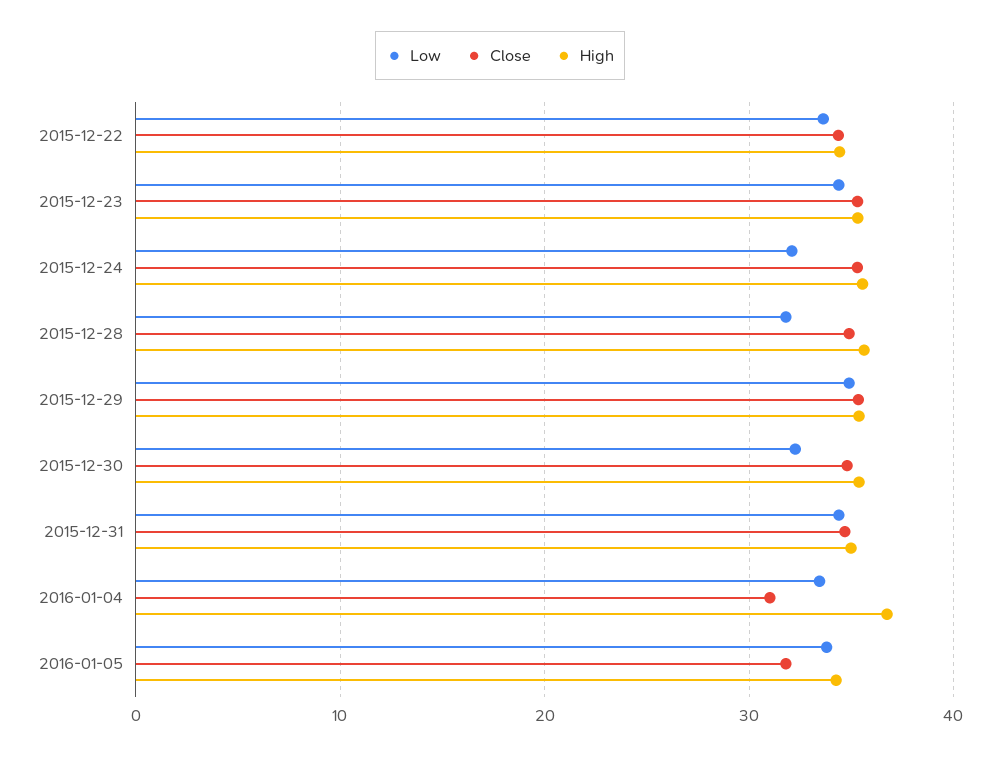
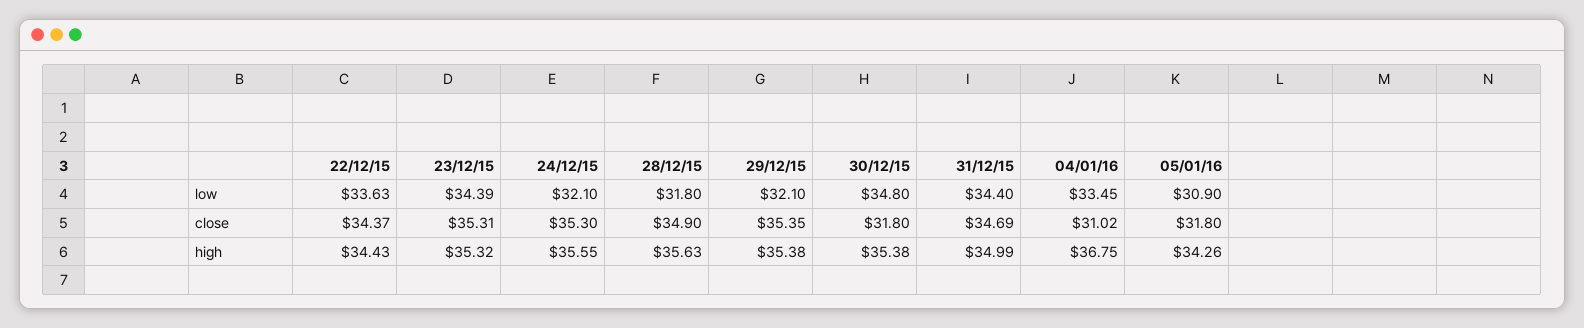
  {
    "Low": {
      "2015-12-22": 33.63,
      "2015-12-23": 34.39,
      "2015-12-24": 32.1,
      "2015-12-28": 31.8,
-     "2015-12-29": 35,
+     "2015-12-29": 32.1,
-     "2015-12-30": 32,
+     "2015-12-30": 34.8,
      "2015-12-31": 34.4,
      "2016-01-04": 33.45,
-     "2016-01-05": 34
+     "2016-01-05": 30.9
    },
    "Close": {
      "2015-12-22": 34.37,
      "2015-12-23": 35.31,
      "2015-12-24": 35.3,
      "2015-12-28": 34.9,
      "2015-12-29": 35.35,
-     "2015-12-30": 35,
+     "2015-12-30": 31.8,
      "2015-12-31": 34.69,
      "2016-01-04": 31.02,
      "2016-01-05": 31.8
    },
    "High": {
      "2015-12-22": 34.43,
      "2015-12-23": 35.32,
      "2015-12-24": 35.55,
      "2015-12-28": 35.63,
      "2015-12-29": 35.38,
      "2015-12-30": 35.38,
      "2015-12-31": 34.99,
      "2016-01-04": 36.75,
      "2016-01-05": 34.26
    }
  }

